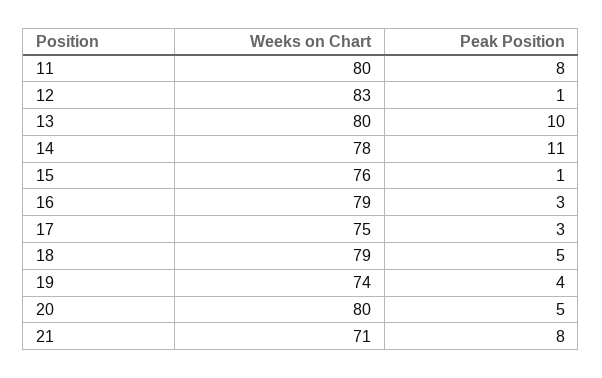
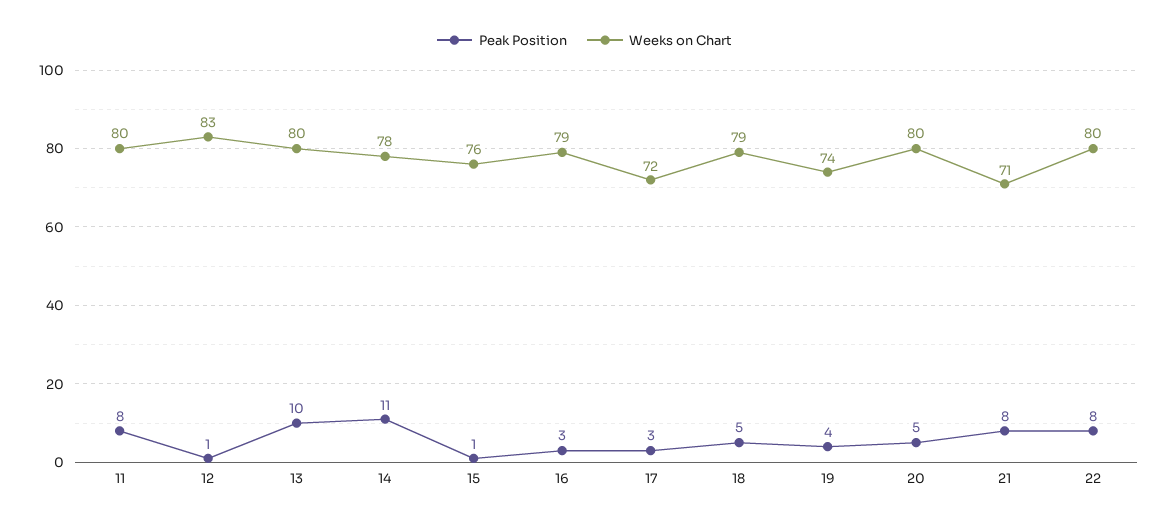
  {
    "Weeks on Chart": {
      "11": 80,
      "12": 83,
      "13": 80,
      "14": 78,
      "15": 76,
      "16": 79,
-     "17": 75,
+     "17": 72,
      "18": 79,
      "19": 74,
      "20": 80,
-     "21": 71
+     "21": 71,
+     "22": 80
    },
    "Peak Position": {
      "11": 8,
      "12": 1,
      "13": 10,
      "14": 11,
      "15": 1,
      "16": 3,
      "17": 3,
      "18": 5,
      "19": 4,
      "20": 5,
-     "21": 8
+     "21": 8,
+     "22": 8
    }
  }

